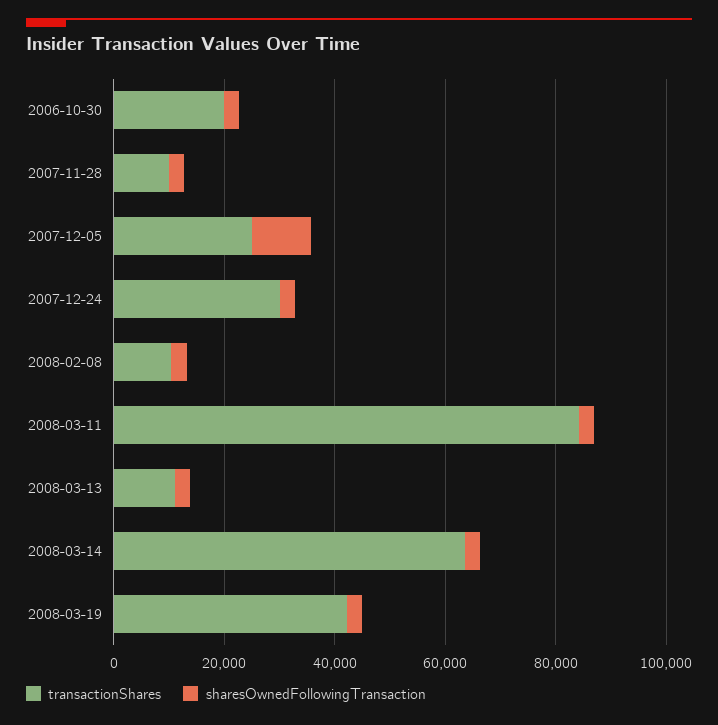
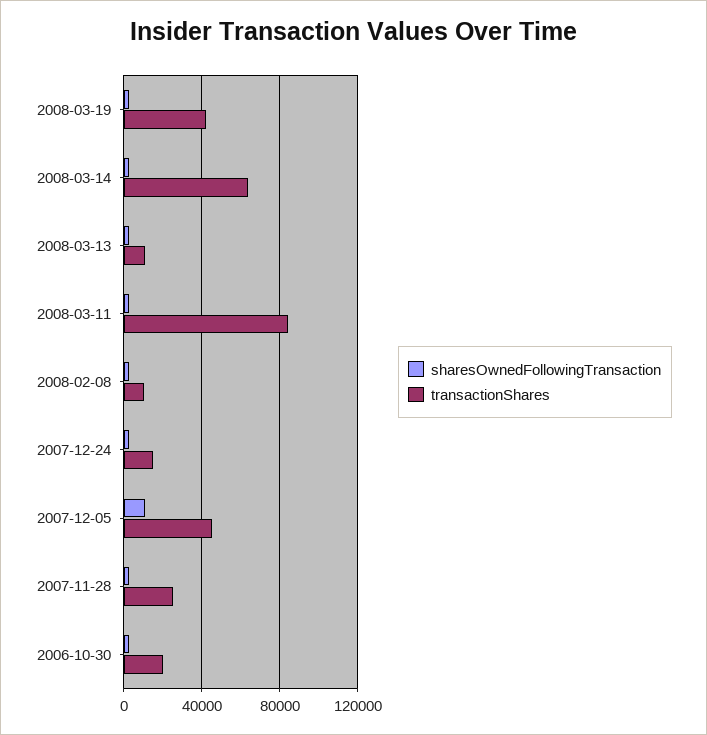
  {
    "transactionShares": {
      "2006-10-30": 20000,
-     "2007-11-28": 10000,
+     "2007-11-28": 25000,
-     "2007-12-05": 25000,
+     "2007-12-05": 45000,
-     "2007-12-24": 30000,
+     "2007-12-24": 15000,
      "2008-02-08": 10000,
      "2008-03-11": 85000,
      "2008-03-13": 10000,
      "2008-03-14": 65000,
      "2008-03-19": 40000
    },
    "sharesOwnedFollowingTransaction": {
      "2006-10-30": 5000,
      "2007-11-28": 5000,
      "2007-12-05": 10000,
      "2007-12-24": 5000,
      "2008-02-08": 5000,
      "2008-03-11": 5000,
      "2008-03-13": 5000,
      "2008-03-14": 5000,
      "2008-03-19": 5000
    }
  }

